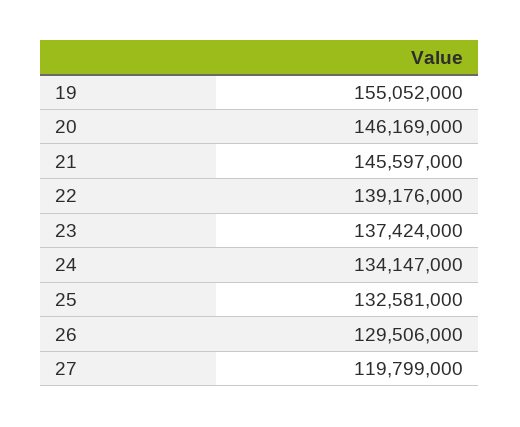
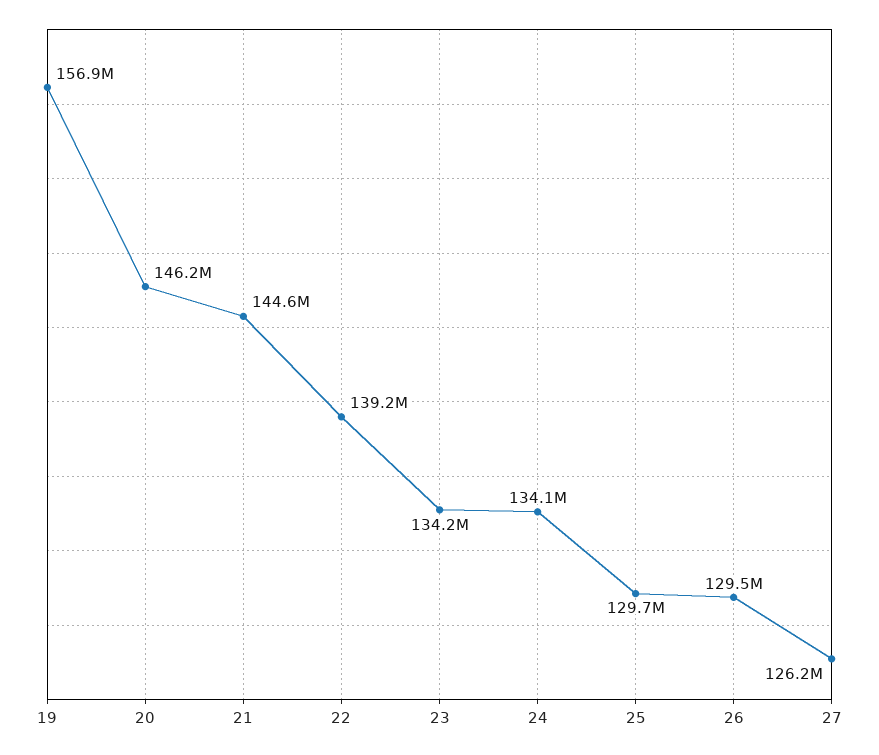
  {
-   "19": 155052000,
+   "19": 156900000,
    "20": 146169000,
-   "21": 145597000,
+   "21": 144600000,
    "22": 139176000,
-   "23": 137424000,
+   "23": 134200000,
    "24": 134147000,
-   "25": 132581000,
+   "25": 129700000,
    "26": 129506000,
-   "27": 119799000
+   "27": 126200000
  }

